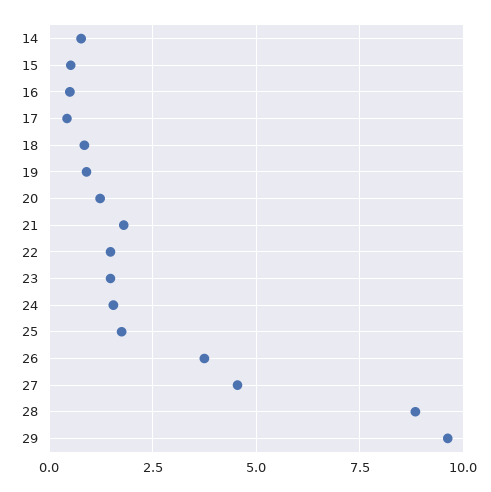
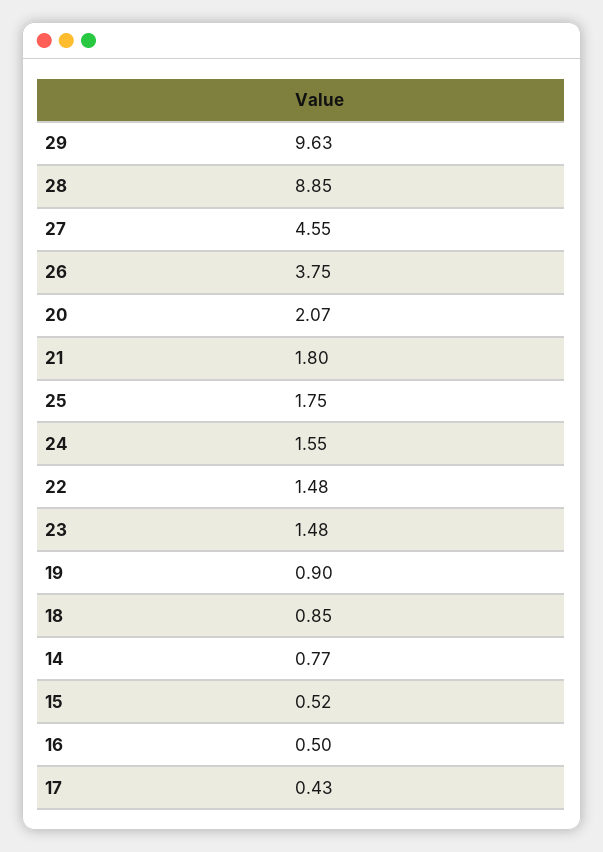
  {
    "14": 0.77,
    "15": 0.52,
    "16": 0.5,
    "17": 0.43,
    "18": 0.85,
    "19": 0.9,
-   "20": 1.25,
+   "20": 2.07,
    "21": 1.8,
    "22": 1.48,
    "23": 1.48,
    "24": 1.55,
    "25": 1.75,
    "26": 3.75,
    "27": 4.55,
    "28": 8.85,
    "29": 9.63
  }

